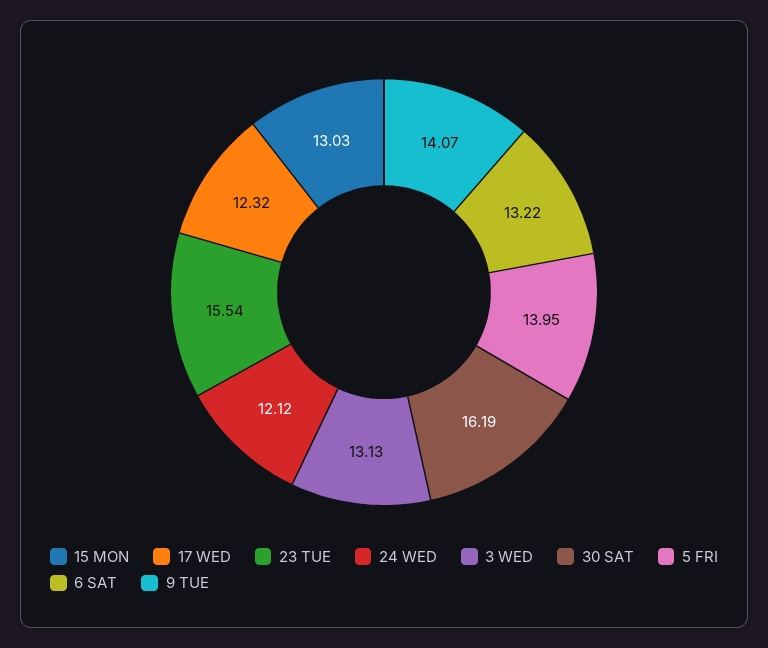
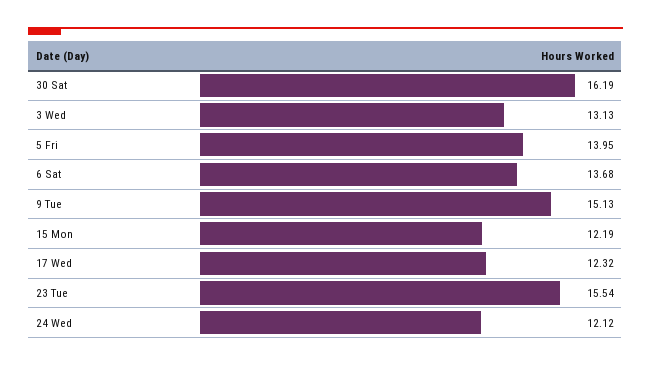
  {
-   "15 MON": 13.03,
+   "15 MON": 12.19,
    "17 WED": 12.32,
    "23 TUE": 15.54,
    "24 WED": 12.12,
    "3 WED": 13.13,
    "30 SAT": 16.19,
    "5 FRI": 13.95,
-   "6 SAT": 13.22,
+   "6 SAT": 13.68,
-   "9 TUE": 14.07
+   "9 TUE": 15.13
  }

